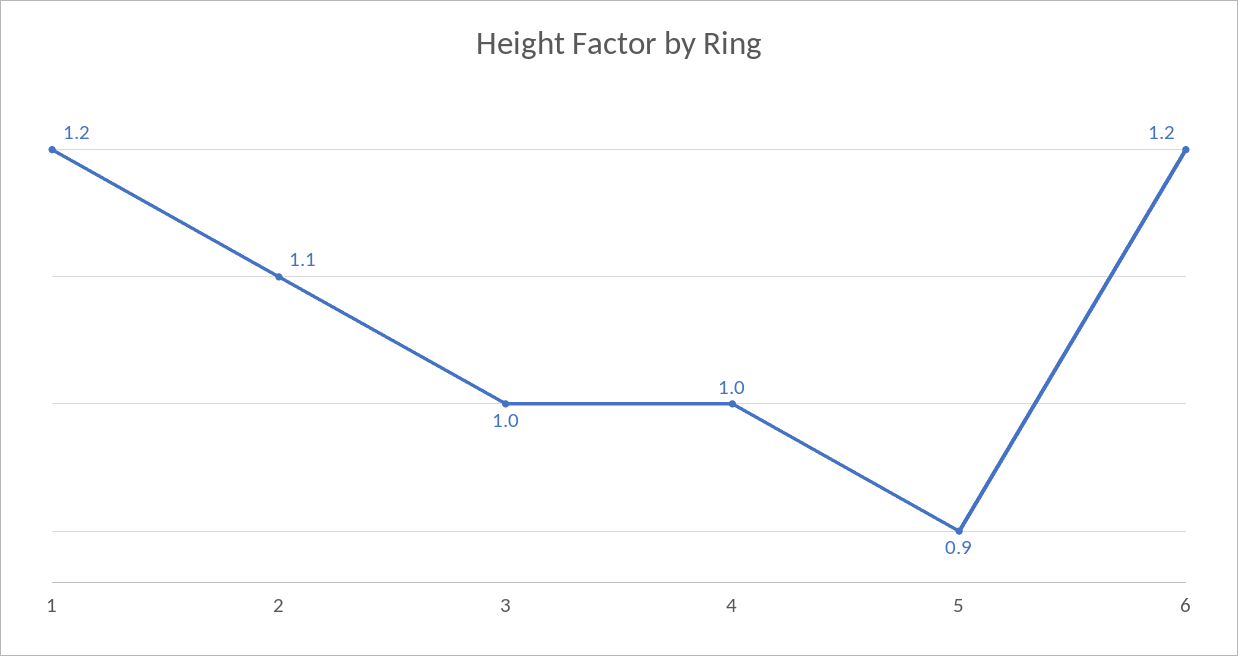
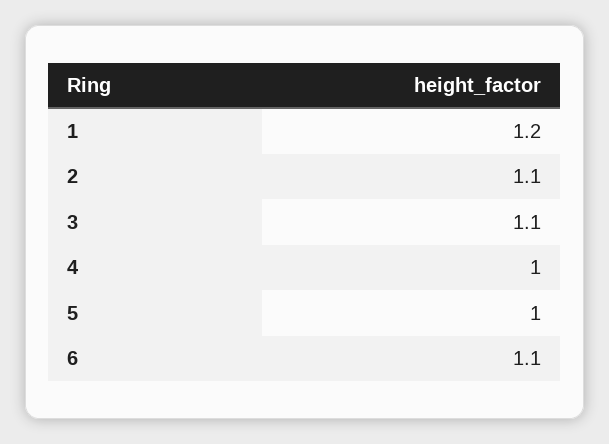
  {
    "1": 1.2,
    "2": 1.1,
-   "3": 1,
+   "3": 1.1,
    "4": 1,
-   "5": 0.9,
+   "5": 1,
-   "6": 1.2
+   "6": 1.1
  }

